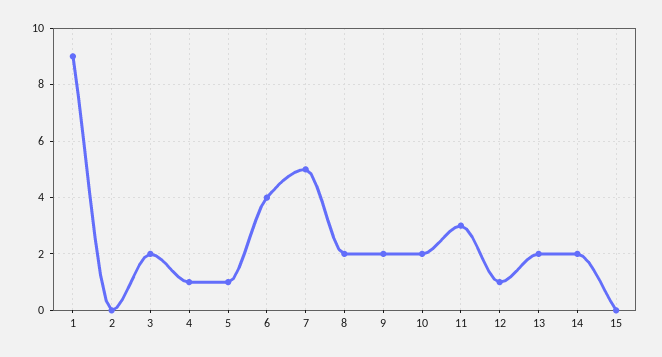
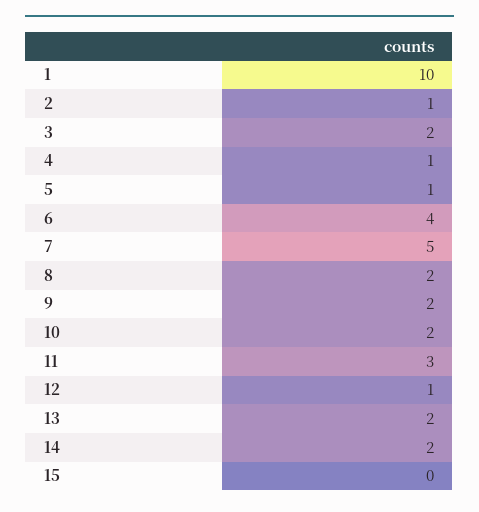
  {
-   "1": 9,
+   "1": 10,
-   "2": 0,
+   "2": 1,
    "3": 2,
    "4": 1,
    "5": 1,
    "6": 4,
    "7": 5,
    "8": 2,
    "9": 2,
    "10": 2,
    "11": 3,
    "12": 1,
    "13": 2,
    "14": 2,
    "15": 0
  }

